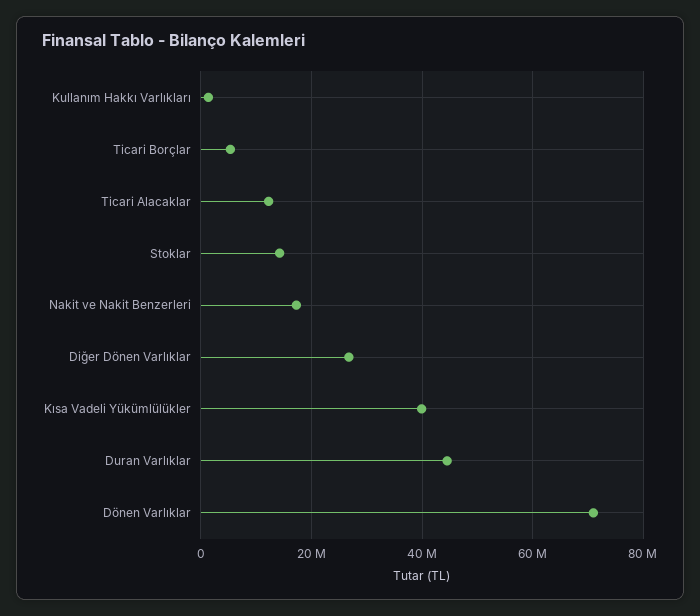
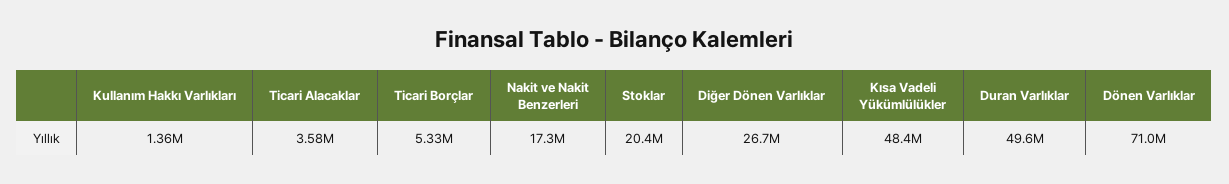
  {
    "Kullanım Hakkı Varlıkları": 1360000,
    "Ticari Borçlar": 5330000,
-   "Ticari Alacaklar": 12000000,
+   "Ticari Alacaklar": 3580000,
-   "Stoklar": 14000000,
+   "Stoklar": 20400000,
    "Nakit ve Nakit Benzerleri": 17300000,
    "Diğer Dönen Varlıklar": 26700000,
-   "Kısa Vadeli Yükümlülükler": 40000000,
+   "Kısa Vadeli Yükümlülükler": 48400000,
-   "Duran Varlıklar": 44000000,
+   "Duran Varlıklar": 49600000,
    "Dönen Varlıklar": 71000000
  }

